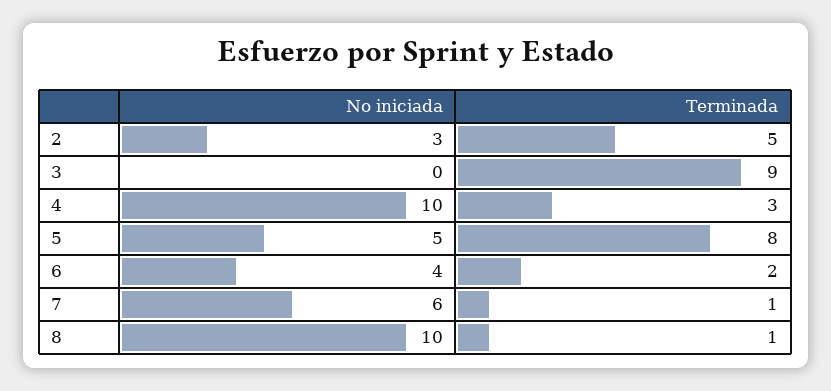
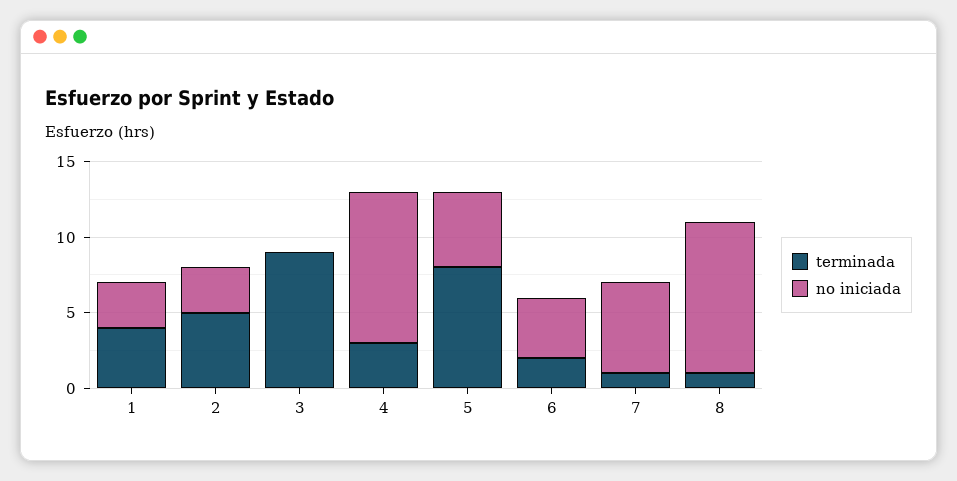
  {
    "No iniciada": {
      "2": 3,
      "3": 0,
      "4": 10,
      "5": 5,
      "6": 4,
      "7": 6,
-     "8": 10
+     "8": 10,
+     "1": 3
    },
    "Terminada": {
      "2": 5,
      "3": 9,
      "4": 3,
      "5": 8,
      "6": 2,
      "7": 1,
-     "8": 1
+     "8": 1,
+     "1": 4
    }
  }

